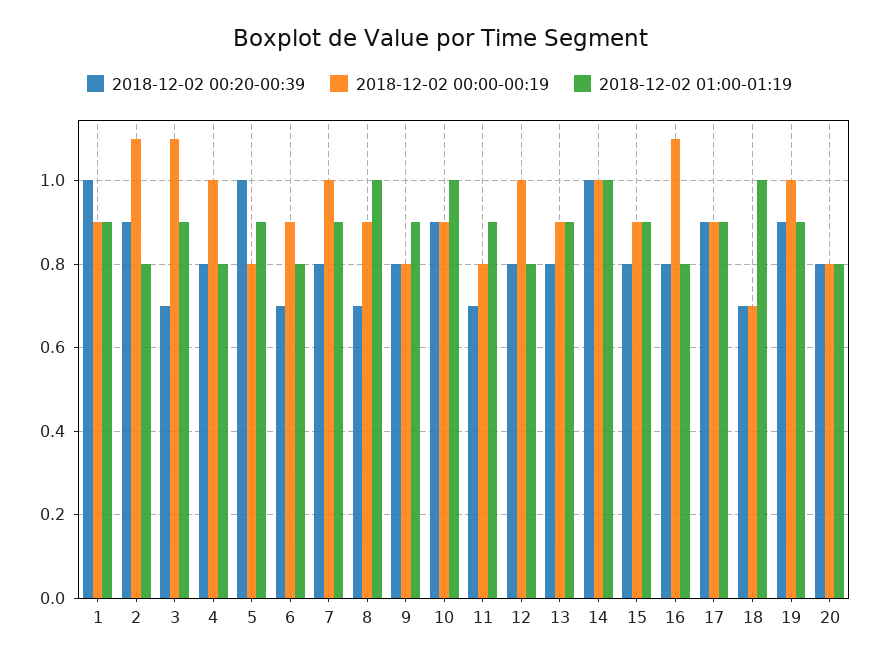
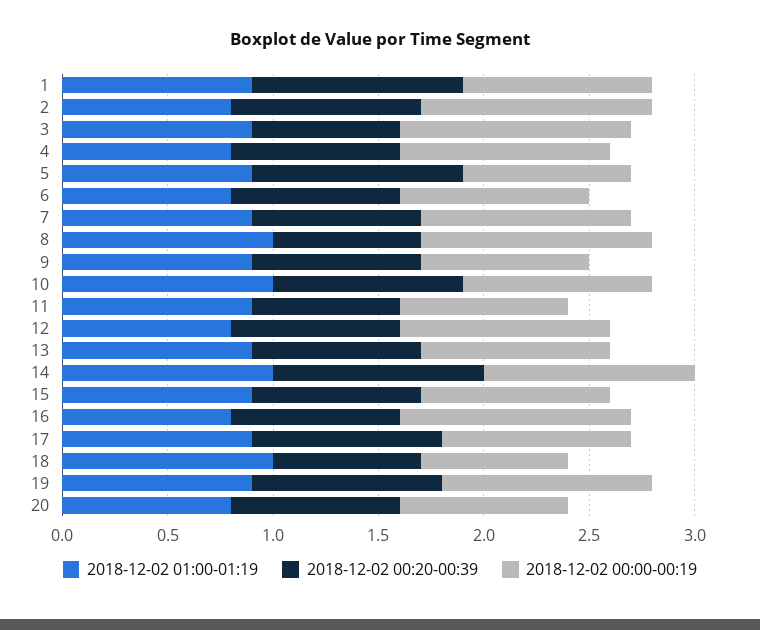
  {
    "2018-12-02 00:20-00:39": {
      "1": 1,
      "2": 0.9,
      "3": 0.7,
      "4": 0.8,
      "5": 1,
-     "6": 0.7,
+     "6": 0.8,
      "7": 0.8,
      "8": 0.7,
      "9": 0.8,
      "10": 0.9,
      "11": 0.7,
      "12": 0.8,
      "13": 0.8,
      "14": 1,
      "15": 0.8,
      "16": 0.8,
      "17": 0.9,
      "18": 0.7,
      "19": 0.9,
      "20": 0.8
    },
    "2018-12-02 00:00-00:19": {
      "1": 0.9,
      "2": 1.1,
      "3": 1.1,
      "4": 1,
      "5": 0.8,
      "6": 0.9,
      "7": 1,
-     "8": 0.9,
+     "8": 1.1,
      "9": 0.8,
      "10": 0.9,
      "11": 0.8,
      "12": 1,
      "13": 0.9,
      "14": 1,
      "15": 0.9,
      "16": 1.1,
      "17": 0.9,
      "18": 0.7,
      "19": 1,
      "20": 0.8
    },
    "2018-12-02 01:00-01:19": {
      "1": 0.9,
      "2": 0.8,
      "3": 0.9,
      "4": 0.8,
      "5": 0.9,
      "6": 0.8,
      "7": 0.9,
      "8": 1,
      "9": 0.9,
      "10": 1,
      "11": 0.9,
      "12": 0.8,
      "13": 0.9,
      "14": 1,
      "15": 0.9,
      "16": 0.8,
      "17": 0.9,
      "18": 1,
      "19": 0.9,
      "20": 0.8
    }
  }

